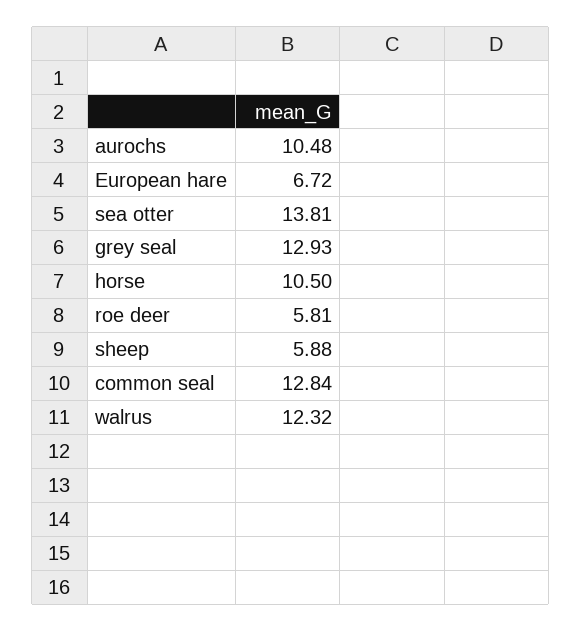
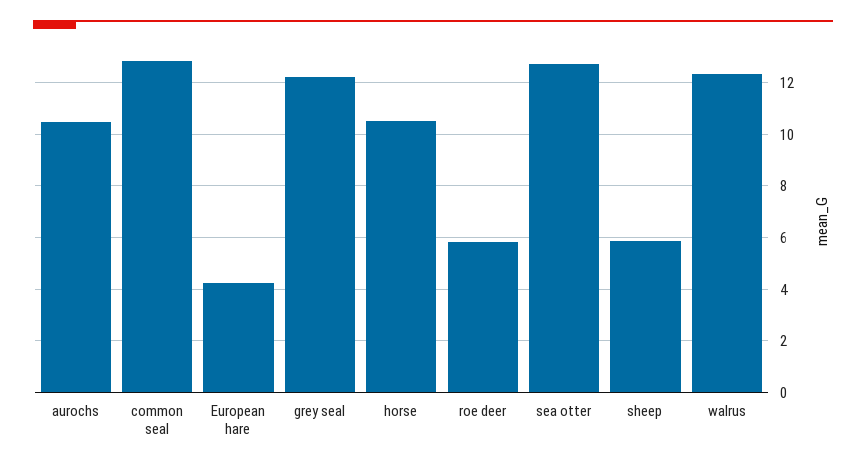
  {
    "aurochs": 10.48,
-   "European hare": 6.72,
+   "European hare": 4.25,
-   "sea otter": 13.81,
+   "sea otter": 12.75,
-   "grey seal": 12.93,
+   "grey seal": 12.25,
    "horse": 10.5,
    "roe deer": 5.81,
    "sheep": 5.88,
    "common seal": 12.84,
    "walrus": 12.32
  }

